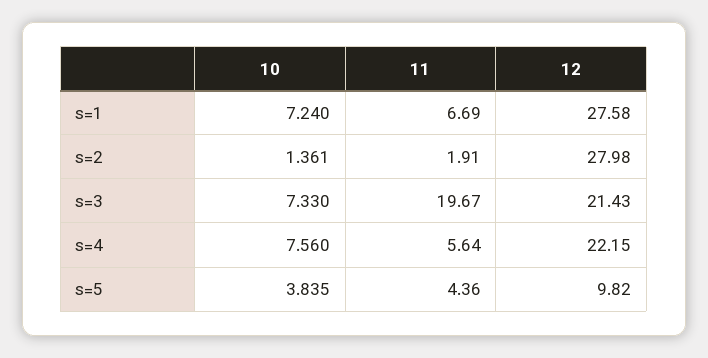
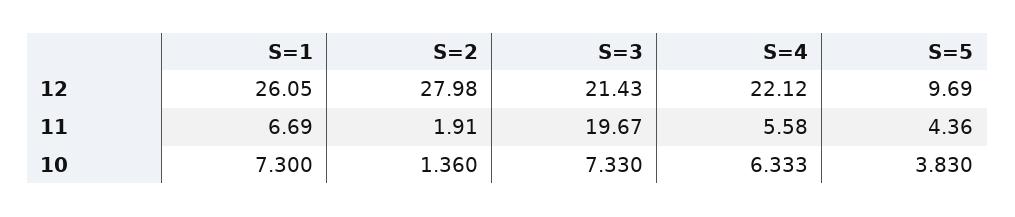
  {
    "10": {
-     "s=1": 7.24,
+     "s=1": 7.3,
-     "s=2": 1.361,
+     "s=2": 1.36,
      "s=3": 7.33,
-     "s=4": 7.56,
+     "s=4": 6.333,
-     "s=5": 3.835
+     "s=5": 3.83
    },
    "11": {
      "s=1": 6.69,
      "s=2": 1.91,
      "s=3": 19.67,
-     "s=4": 5.64,
+     "s=4": 5.58,
      "s=5": 4.36
    },
    "12": {
-     "s=1": 27.58,
+     "s=1": 26.05,
      "s=2": 27.98,
      "s=3": 21.43,
-     "s=4": 22.15,
+     "s=4": 22.12,
-     "s=5": 9.82
+     "s=5": 9.69
    }
  }

